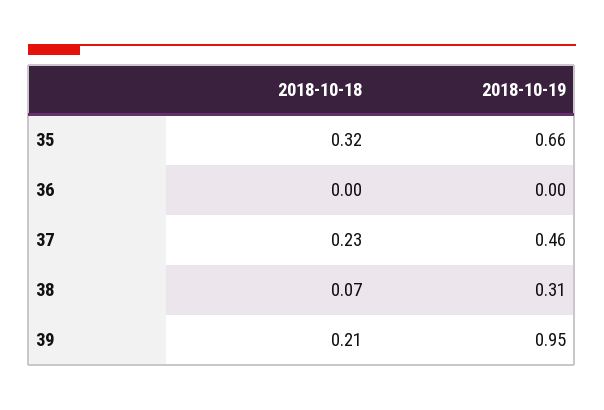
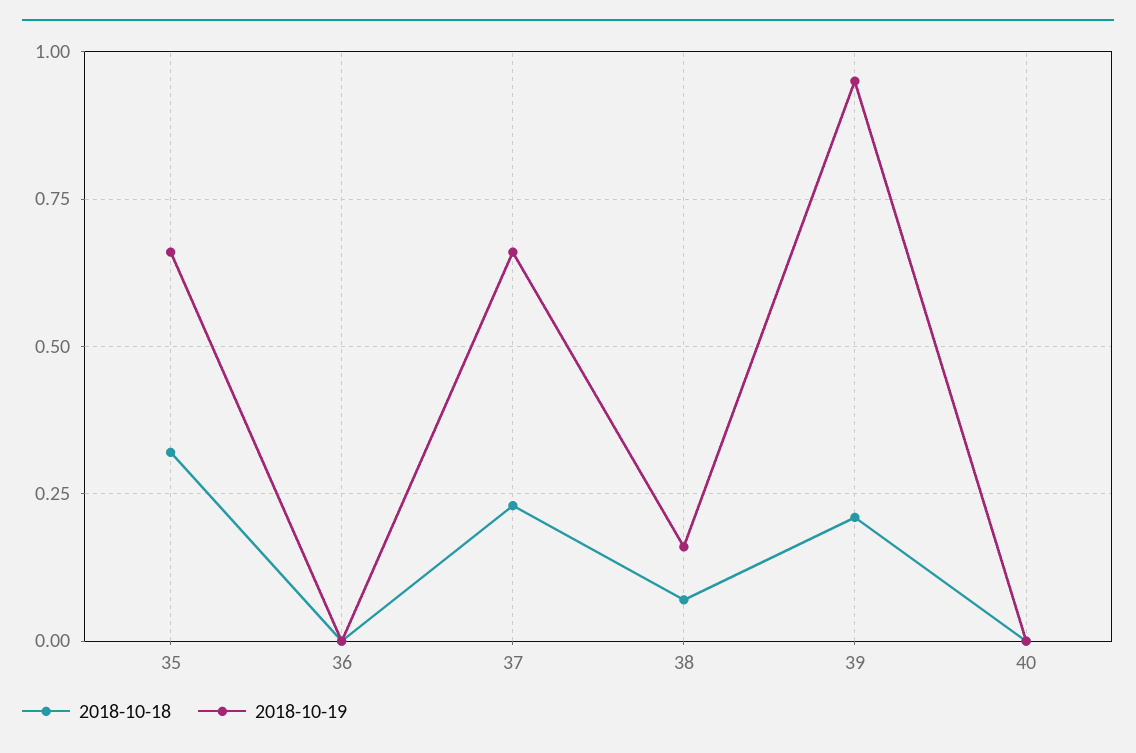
  {
    "2018-10-18": {
      "35": 0.32,
      "36": 0,
      "37": 0.23,
      "38": 0.07,
-     "39": 0.21
+     "39": 0.21,
+     "40": 0
    },
    "2018-10-19": {
      "35": 0.66,
      "36": 0,
-     "37": 0.46,
+     "37": 0.65,
-     "38": 0.31,
+     "38": 0.15,
-     "39": 0.95
+     "39": 0.95,
+     "40": 0
    }
  }

